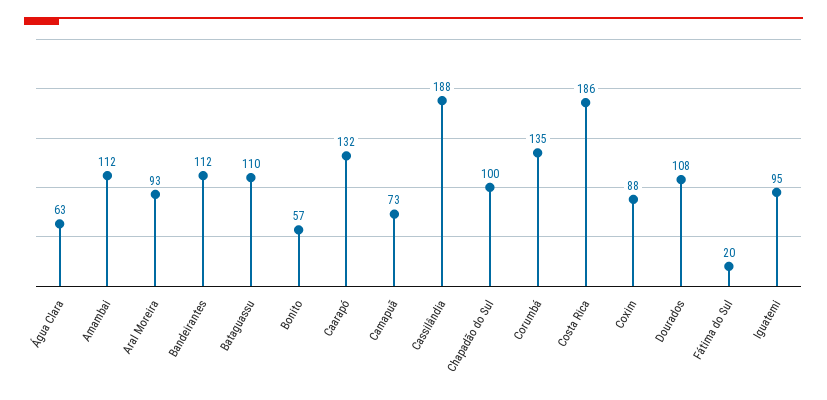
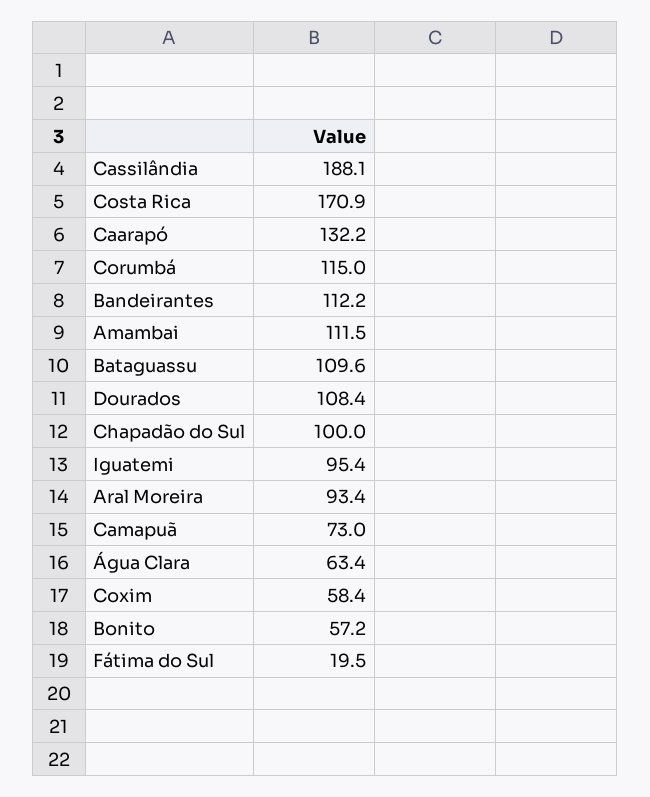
  {
    "Água Clara": 63.4,
    "Amambai": 111.5,
    "Aral Moreira": 93.4,
    "Bandeirantes": 112.2,
    "Bataguassu": 109.6,
    "Bonito": 57.2,
    "Caarapó": 132.2,
    "Camapuã": 73,
    "Cassilândia": 188.1,
    "Chapadão do Sul": 100,
-   "Corumbá": 135,
+   "Corumbá": 115,
-   "Costa Rica": 186,
+   "Costa Rica": 170.9,
-   "Coxim": 88,
+   "Coxim": 58.4,
    "Dourados": 108.4,
    "Fátima do Sul": 19.5,
    "Iguatemi": 95.4
  }

